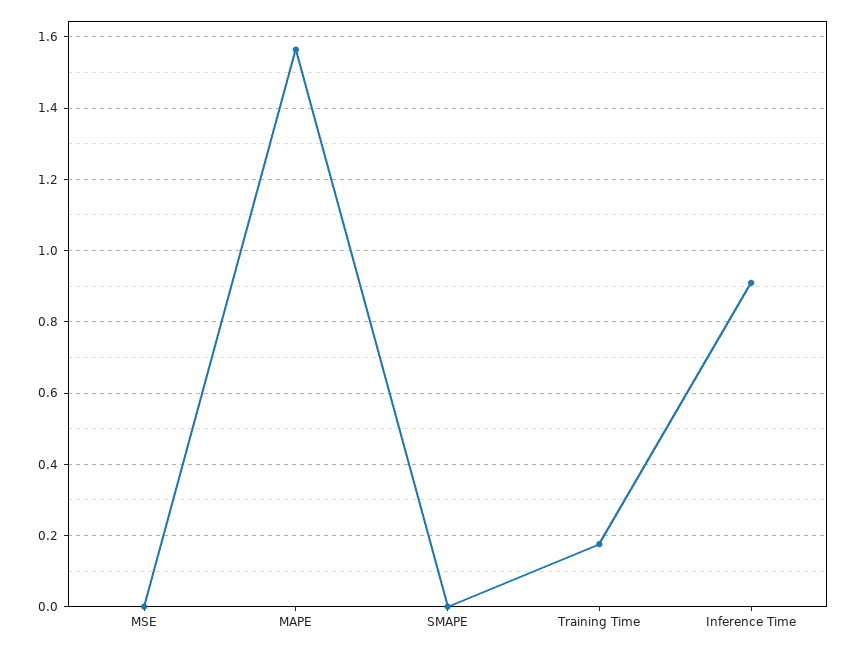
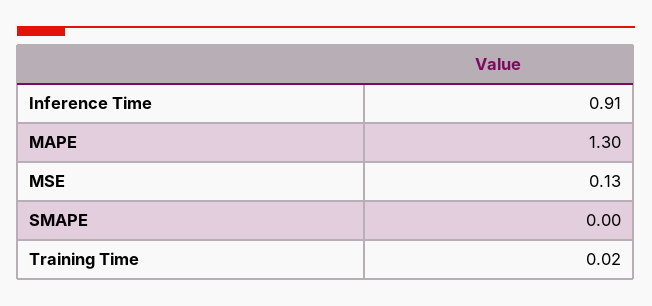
  {
-   "MSE": 0,
+   "MSE": 0.13,
-   "MAPE": 1.56,
+   "MAPE": 1.3,
    "SMAPE": 0,
-   "Training Time": 0.18,
+   "Training Time": 0.02,
    "Inference Time": 0.91
  }

